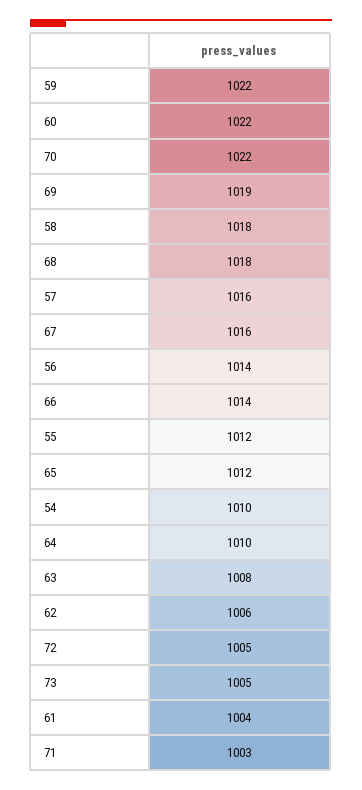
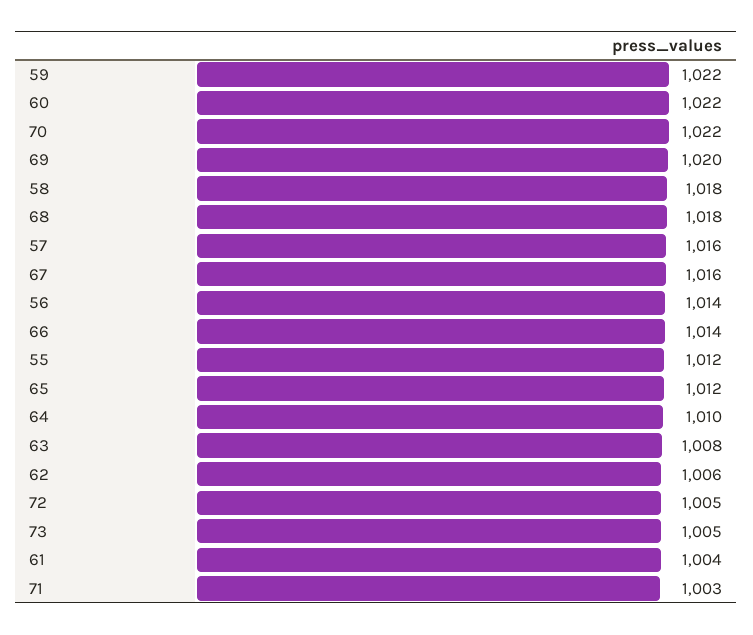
  {
    "59": 1022,
    "60": 1022,
    "70": 1022,
-   "69": 1019,
+   "69": 1020,
    "58": 1018,
    "68": 1018,
    "57": 1016,
    "67": 1016,
    "56": 1014,
    "66": 1014,
    "55": 1012,
    "65": 1012,
-   "54": 1010,
    "64": 1010,
    "63": 1008,
    "62": 1006,
    "72": 1005,
    "73": 1005,
    "61": 1004,
    "71": 1003
  }

